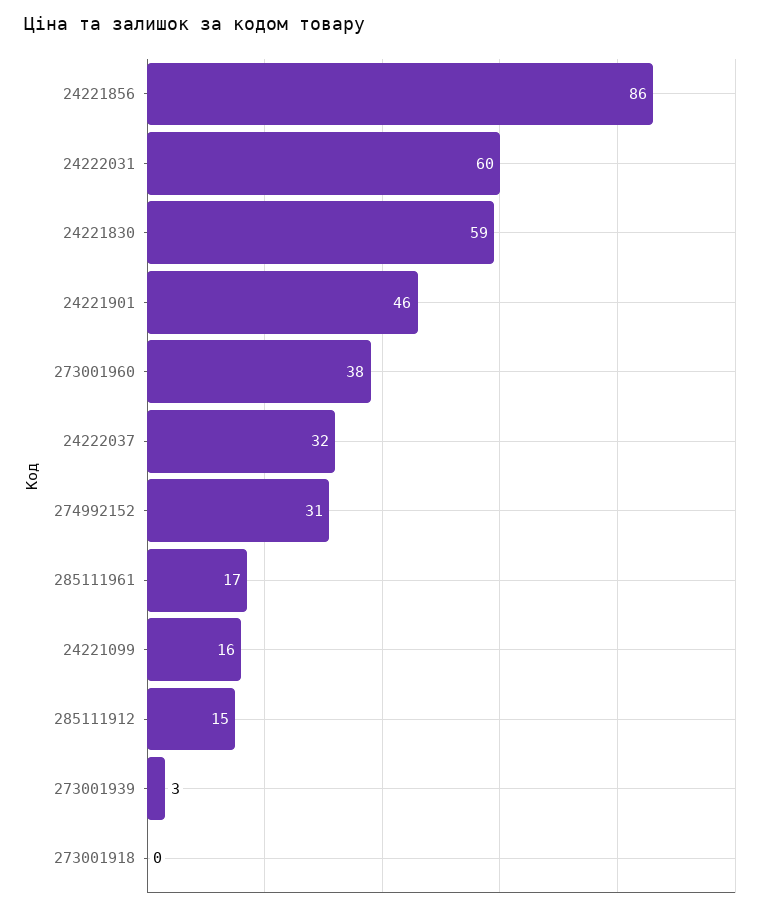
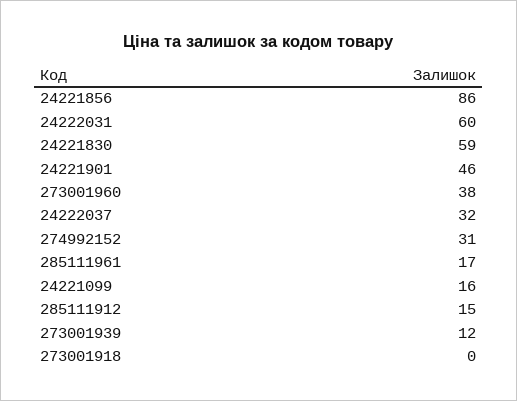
  {
    "24221856": 86,
    "24222031": 60,
    "24221830": 59,
    "24221901": 46,
    "273001960": 38,
    "24222037": 32,
    "274992152": 31,
    "285111961": 17,
    "24221099": 16,
    "285111912": 15,
-   "273001939": 3,
+   "273001939": 12,
    "273001918": 0
  }

